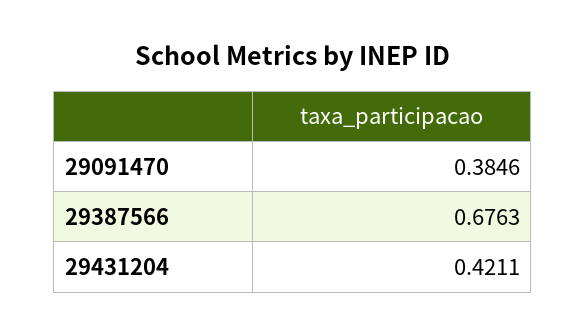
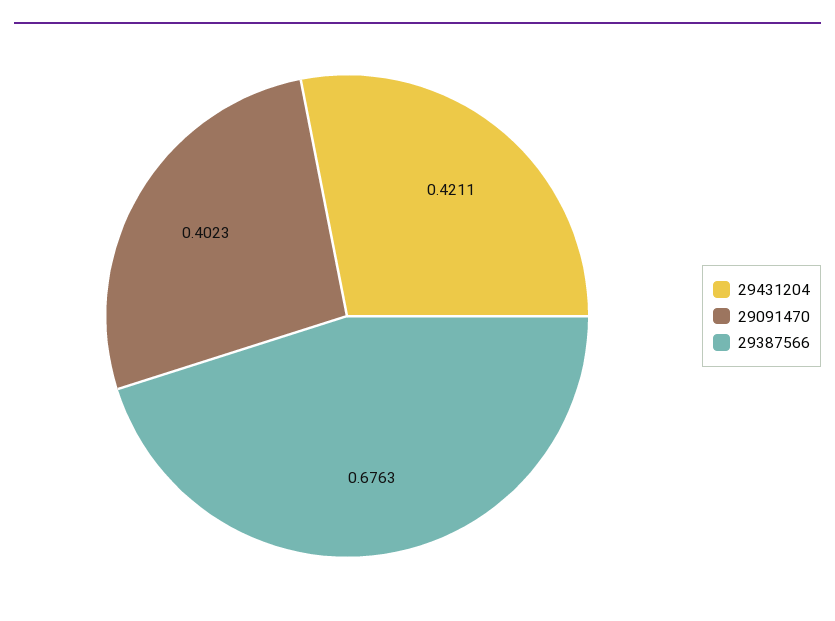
  {
-   "29091470": 0.3846,
+   "29091470": 0.4023,
    "29387566": 0.6763,
    "29431204": 0.4211
  }

